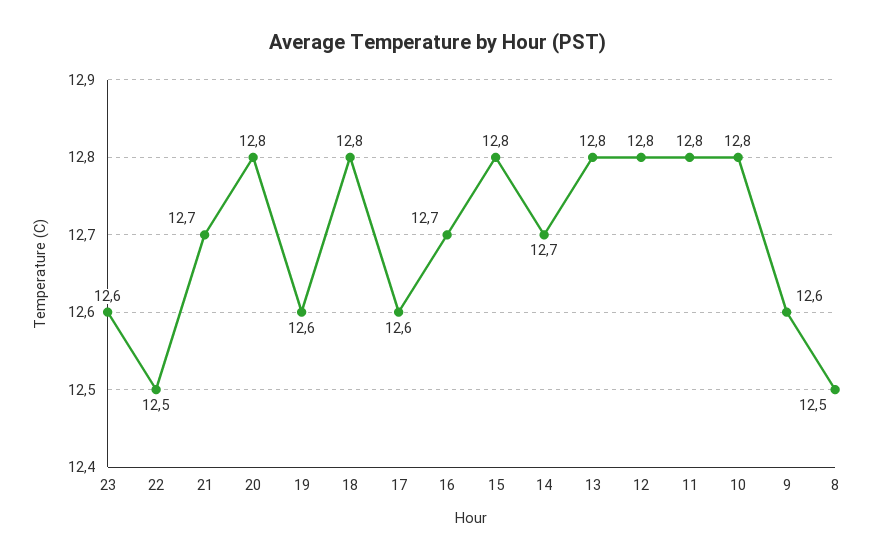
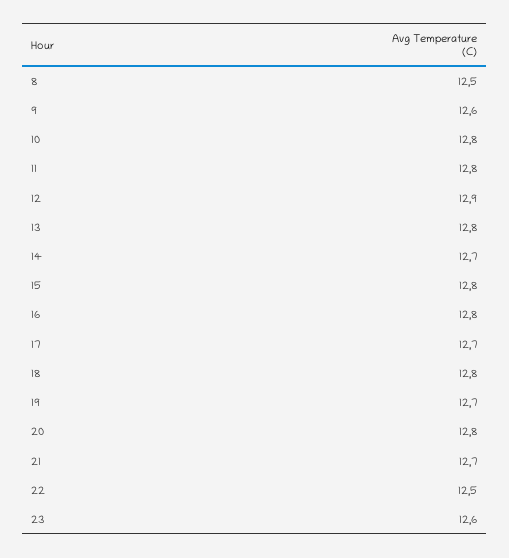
  {
    "23": 12.6,
    "22": 12.5,
    "21": 12.7,
    "20": 12.8,
-   "19": 12.6,
+   "19": 12.7,
    "18": 12.8,
-   "17": 12.6,
+   "17": 12.7,
-   "16": 12.7,
+   "16": 12.8,
    "15": 12.8,
    "14": 12.7,
    "13": 12.8,
-   "12": 12.8,
+   "12": 12.9,
    "11": 12.8,
    "10": 12.8,
    "9": 12.6,
    "8": 12.5
  }

